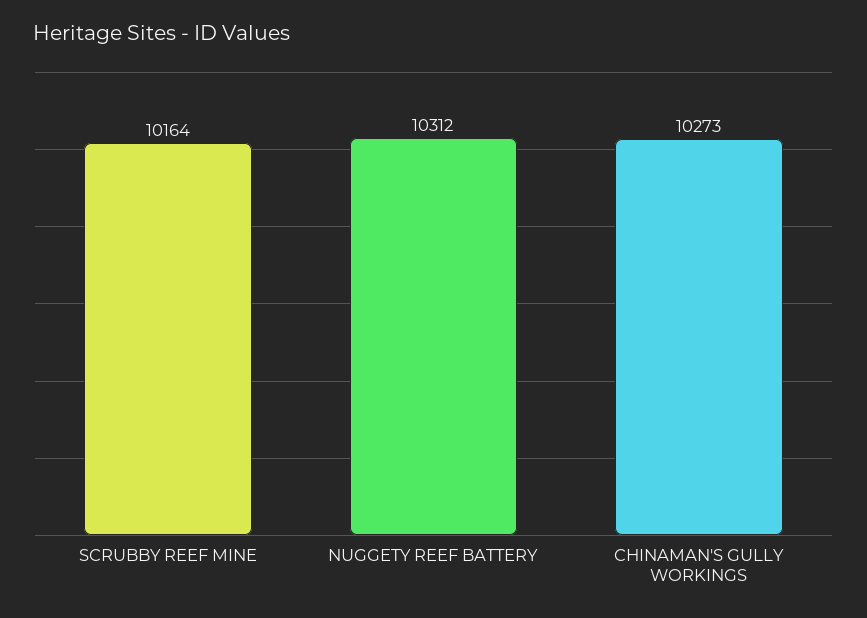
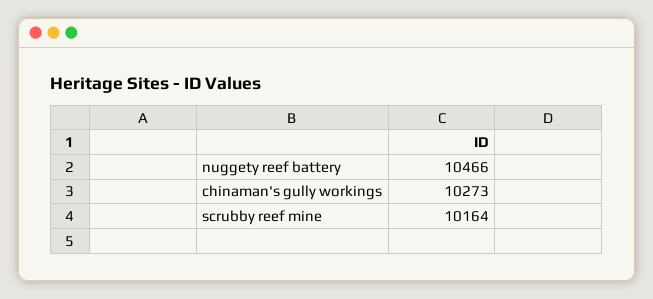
  {
    "SCRUBBY REEF MINE": 10164,
-   "NUGGETY REEF BATTERY": 10312,
+   "NUGGETY REEF BATTERY": 10466,
    "CHINAMAN'S GULLY WORKINGS": 10273
  }

